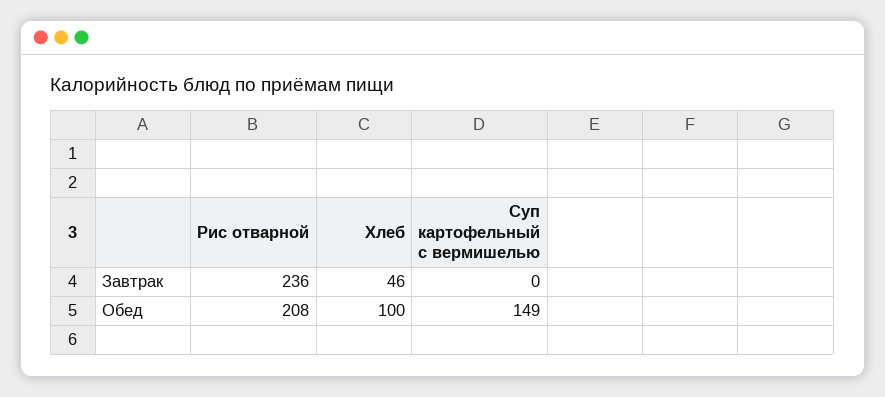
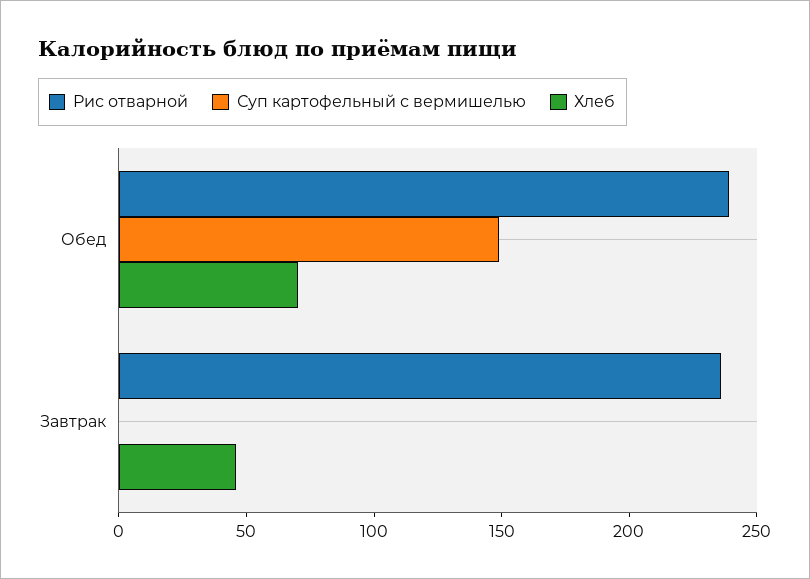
  {
    "Рис отварной": {
      "Завтрак": 236,
-     "Обед": 208
+     "Обед": 240
    },
    "Хлеб": {
      "Завтрак": 46,
-     "Обед": 100
+     "Обед": 70
    },
    "Суп картофельный с вермишелью": {
      "Завтрак": 0,
      "Обед": 149
    }
  }

